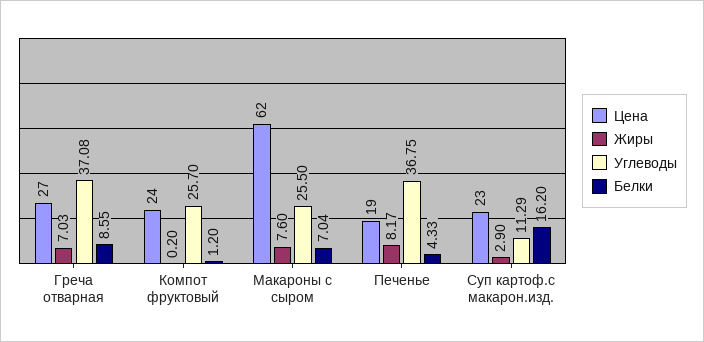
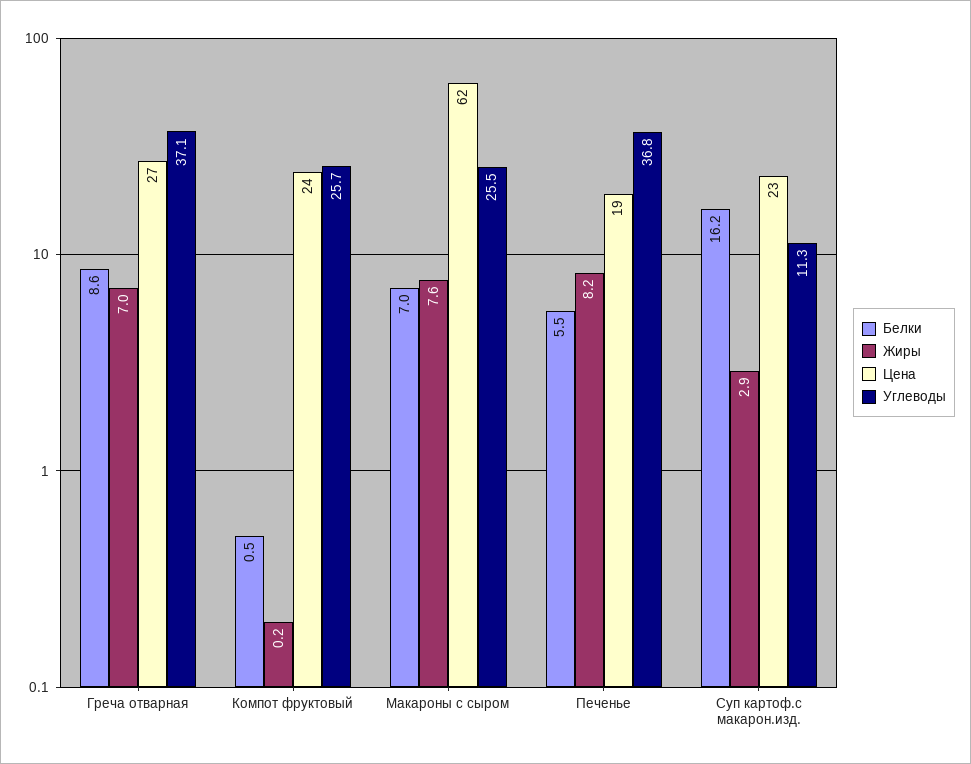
  {
    "Цена": {
      "Греча отварная": 27,
      "Компот фруктовый": 24,
      "Макароны с сыром": 62,
      "Печенье": 19,
      "Суп картоф.с макарон.изд.": 23
    },
    "Жиры": {
      "Греча отварная": 7.03,
      "Компот фруктовый": 0.2,
      "Макароны с сыром": 7.6,
      "Печенье": 8.17,
      "Суп картоф.с макарон.изд.": 2.9
    },
    "Углеводы": {
      "Греча отварная": 37.08,
      "Компот фруктовый": 25.7,
      "Макароны с сыром": 25.5,
      "Печенье": 36.75,
      "Суп картоф.с макарон.изд.": 11.29
    },
    "Белки": {
      "Греча отварная": 8.55,
-     "Компот фруктовый": 1.2,
+     "Компот фруктовый": 0.5,
      "Макароны с сыром": 7.04,
-     "Печенье": 4.33,
+     "Печенье": 5.5,
      "Суп картоф.с макарон.изд.": 16.2
    }
  }

